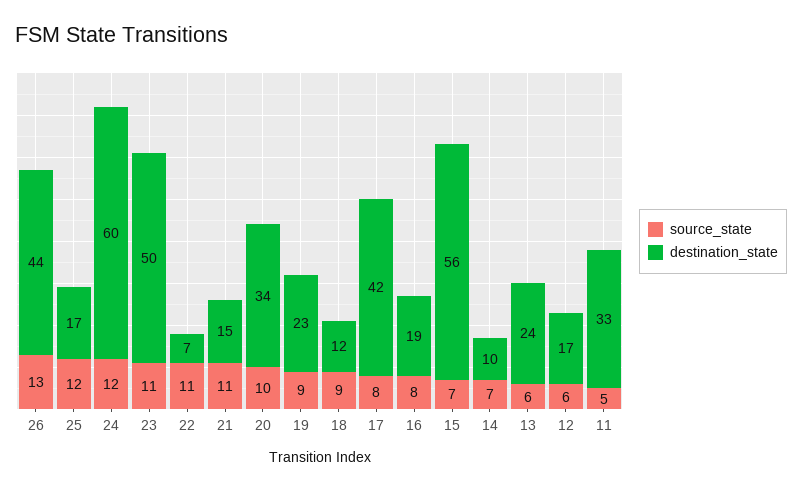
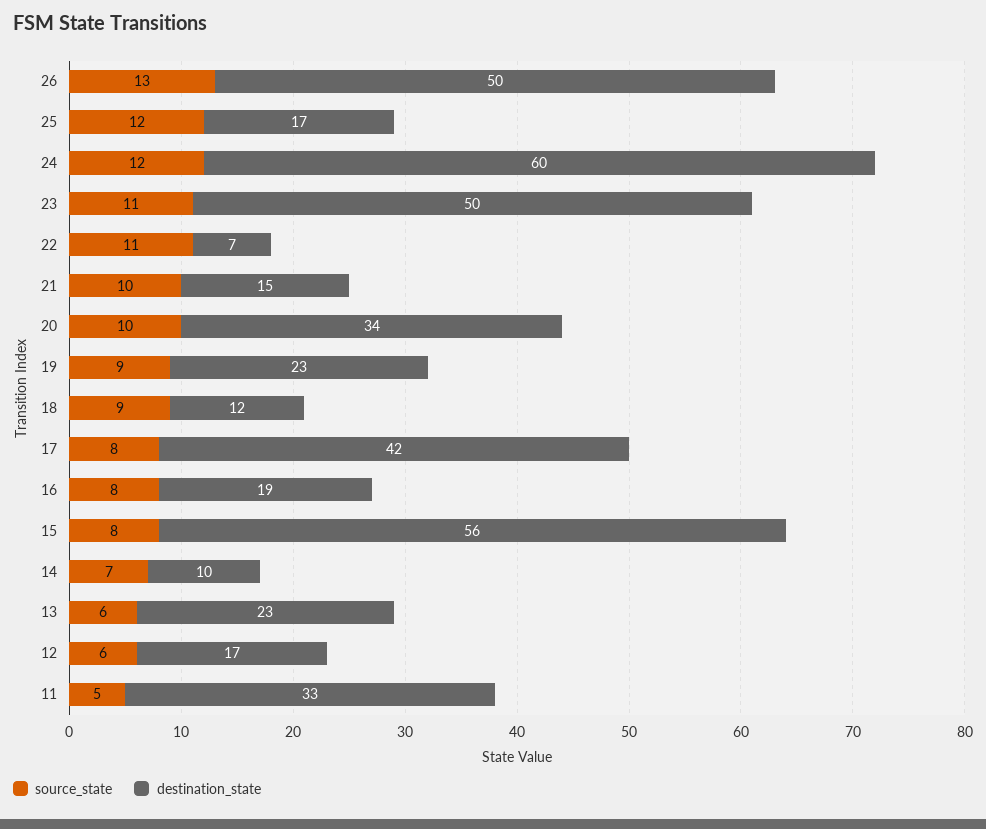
  {
    "source_state": {
      "26": 13,
      "25": 12,
      "24": 12,
      "23": 11,
      "22": 11,
-     "21": 11,
+     "21": 10,
      "20": 10,
      "19": 9,
      "18": 9,
      "17": 8,
      "16": 8,
-     "15": 7,
+     "15": 8,
      "14": 7,
      "13": 6,
      "12": 6,
      "11": 5
    },
    "destination_state": {
-     "26": 44,
+     "26": 50,
      "25": 17,
      "24": 60,
      "23": 50,
      "22": 7,
      "21": 15,
      "20": 34,
      "19": 23,
      "18": 12,
      "17": 42,
      "16": 19,
      "15": 56,
      "14": 10,
-     "13": 24,
+     "13": 23,
      "12": 17,
      "11": 33
    }
  }

